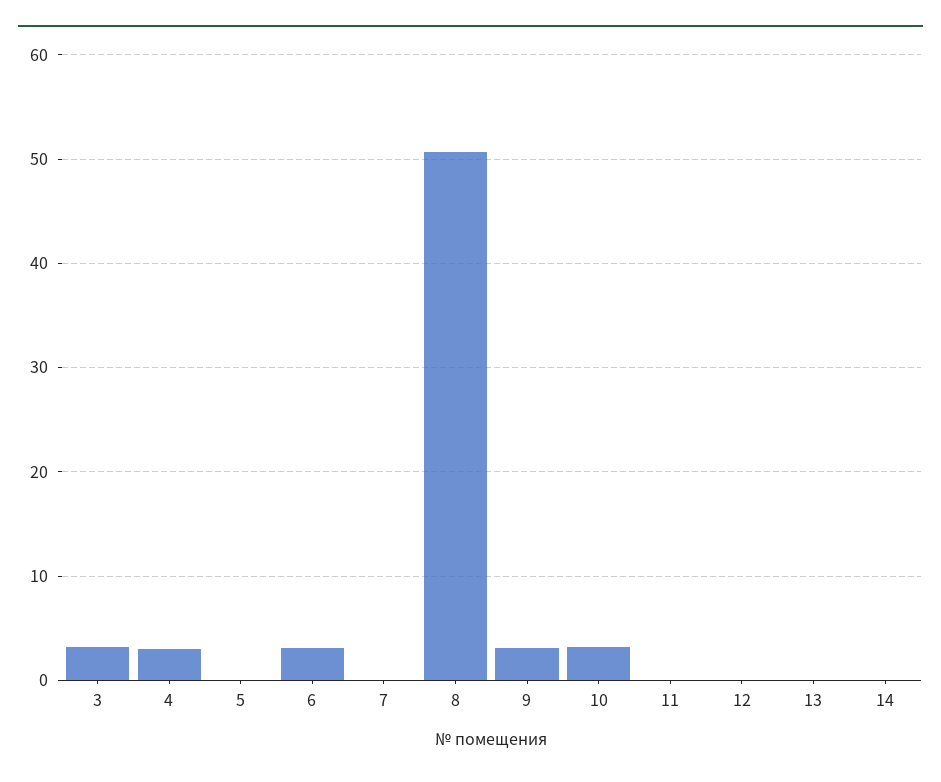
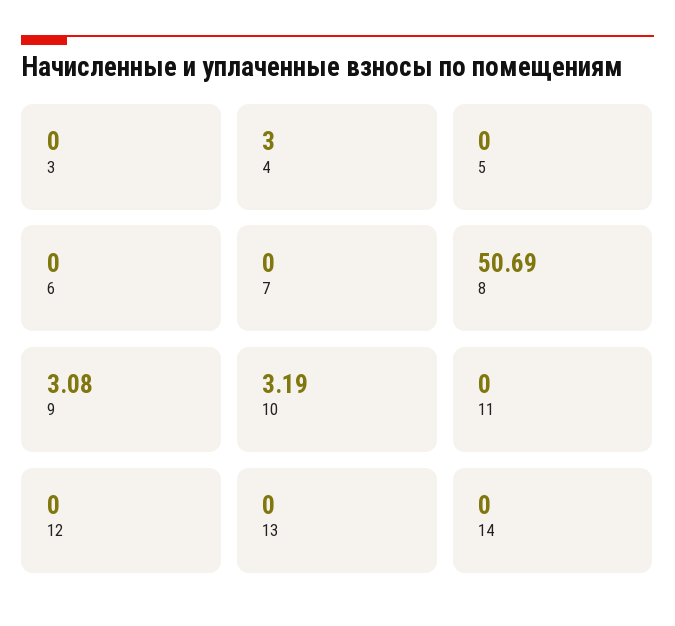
  {
-   "3": 3,
+   "3": 0,
    "4": 3,
    "5": 0,
-   "6": 3,
+   "6": 0,
    "7": 0,
    "8": 50.69,
    "9": 3.08,
    "10": 3.19,
    "11": 0,
    "12": 0,
    "13": 0,
    "14": 0
  }

